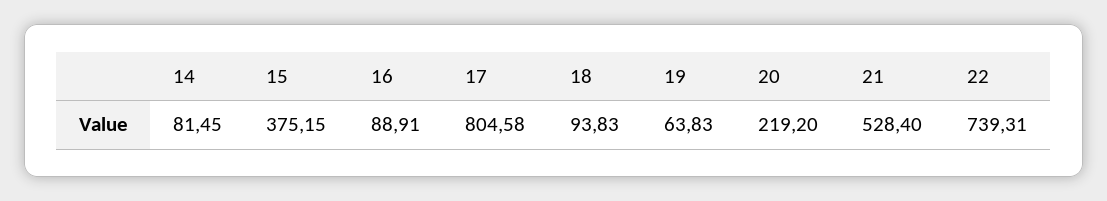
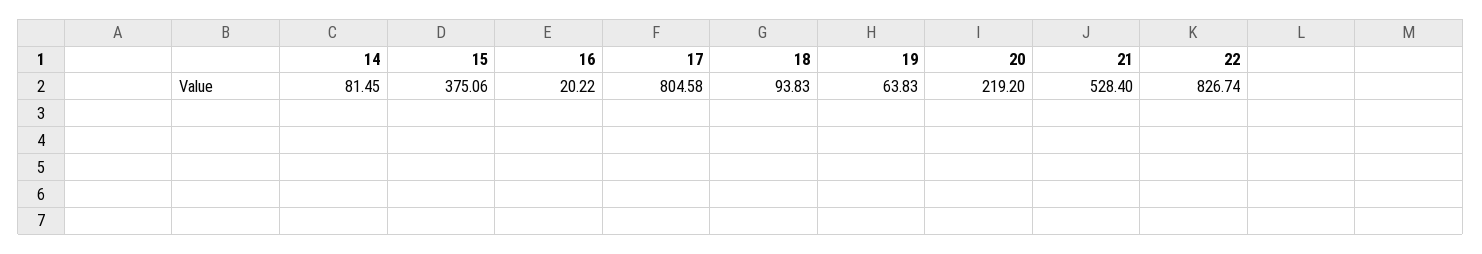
  {
    "14": 81.45,
-   "15": 375.15,
+   "15": 375.06,
-   "16": 88.91,
+   "16": 20.22,
    "17": 804.58,
    "18": 93.83,
    "19": 63.83,
    "20": 219.2,
    "21": 528.4,
-   "22": 739.31
+   "22": 826.74
  }

